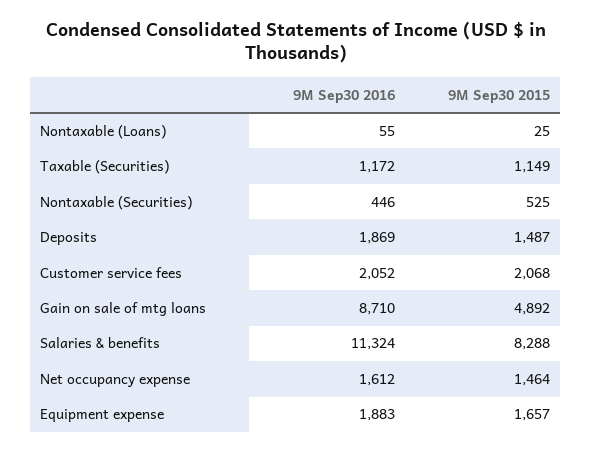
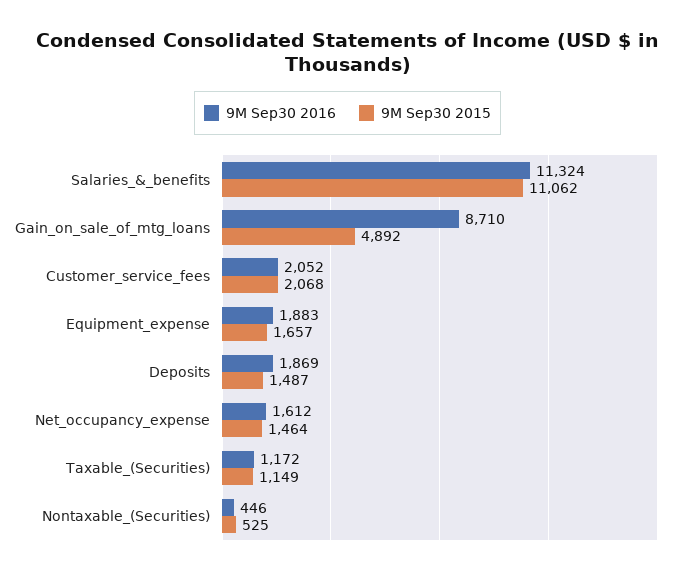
  {
    "9M Sep30 2016": {
-     "Nontaxable (Loans)": 55,
      "Taxable (Securities)": 1172,
      "Nontaxable (Securities)": 446,
      "Deposits": 1869,
      "Customer service fees": 2052,
      "Gain on sale of mtg loans": 8710,
      "Salaries & benefits": 11324,
      "Net occupancy expense": 1612,
      "Equipment expense": 1883
    },
    "9M Sep30 2015": {
-     "Nontaxable (Loans)": 25,
      "Taxable (Securities)": 1149,
      "Nontaxable (Securities)": 525,
      "Deposits": 1487,
      "Customer service fees": 2068,
      "Gain on sale of mtg loans": 4892,
-     "Salaries & benefits": 8288,
+     "Salaries & benefits": 11062,
      "Net occupancy expense": 1464,
      "Equipment expense": 1657
    }
  }

